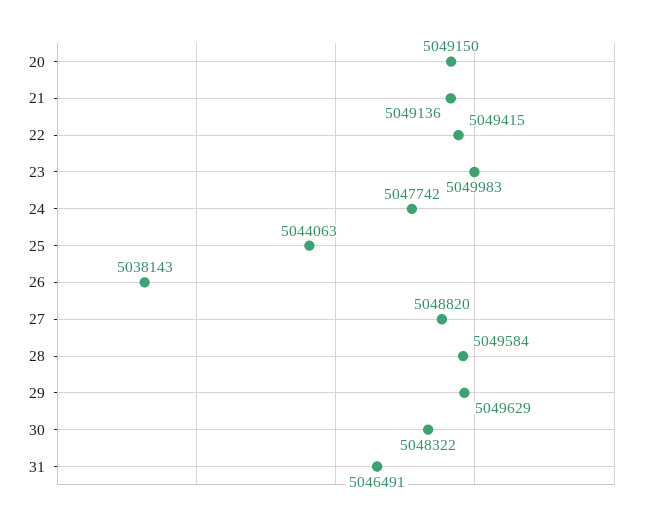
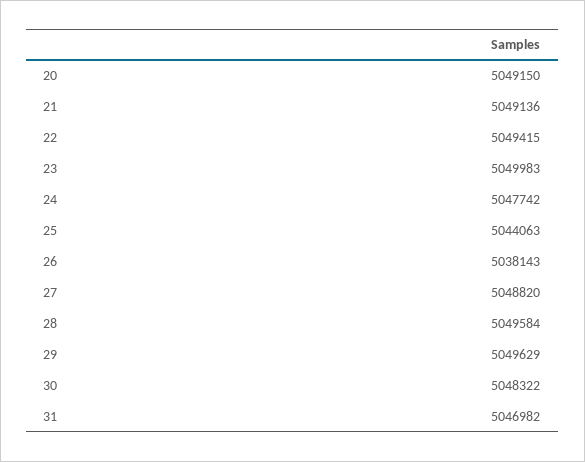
  {
    "20": 5049150,
    "21": 5049136,
    "22": 5049415,
    "23": 5049983,
    "24": 5047742,
    "25": 5044063,
    "26": 5038143,
    "27": 5048820,
    "28": 5049584,
    "29": 5049629,
    "30": 5048322,
-   "31": 5046491
+   "31": 5046982
  }

